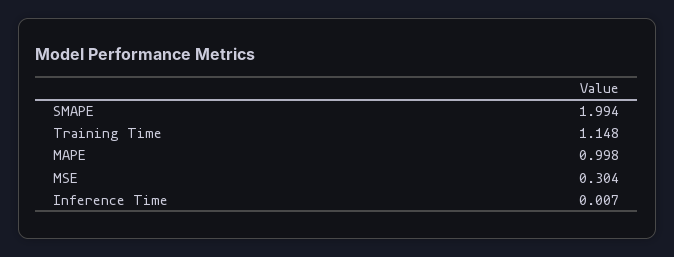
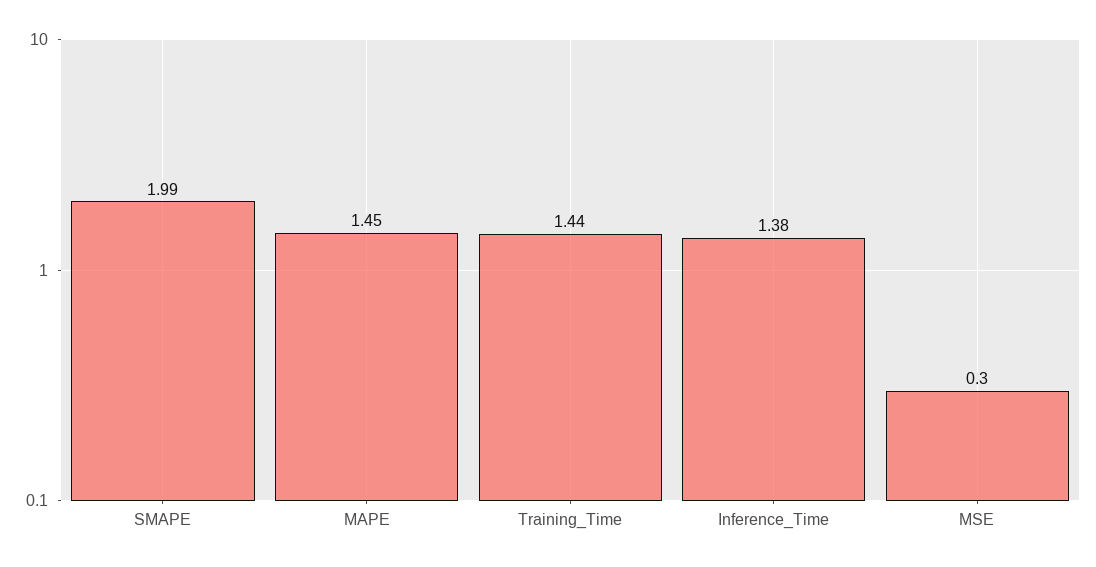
  {
    "SMAPE": 1.994,
-   "Training Time": 1.148,
+   "Training Time": 1.44,
-   "MAPE": 0.998,
+   "MAPE": 1.45,
    "MSE": 0.304,
-   "Inference Time": 0.007
+   "Inference Time": 1.38
  }

